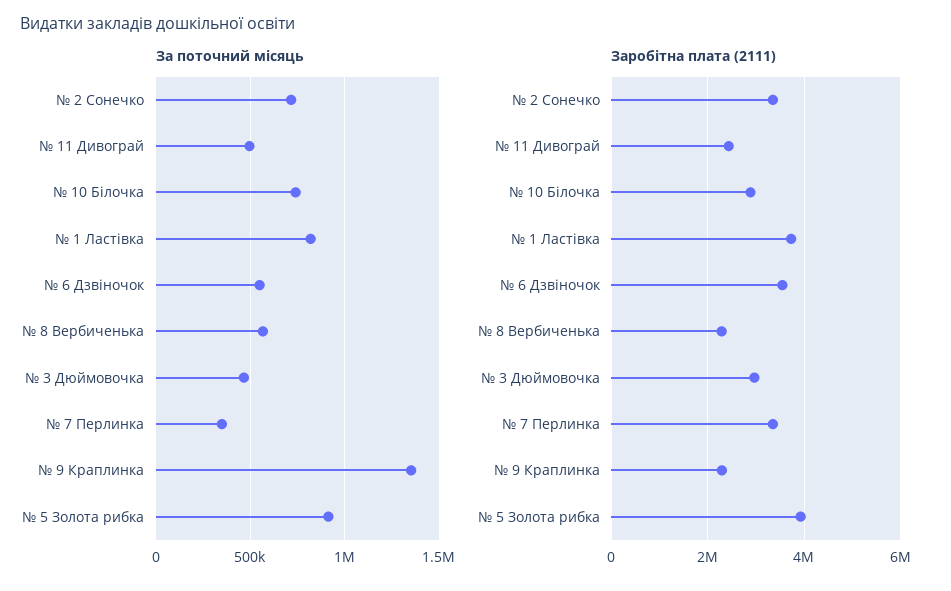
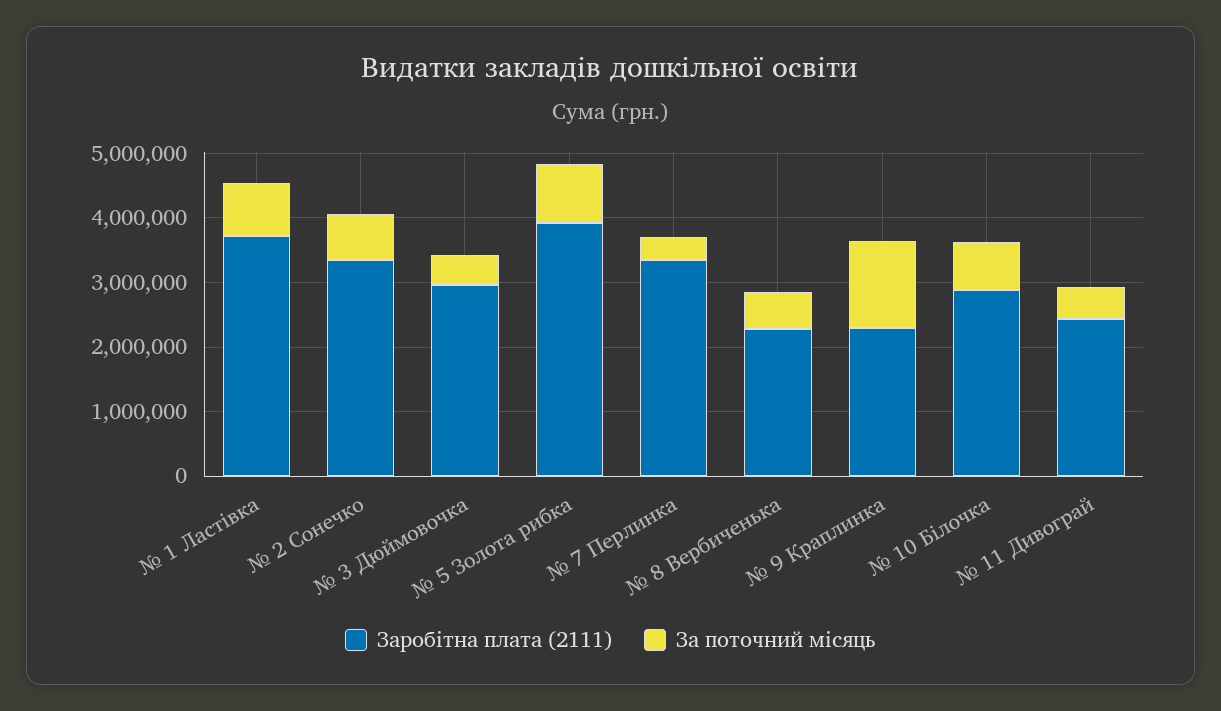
  {
    "За поточний місяць": {
      "№ 2 Сонечко": 700000,
      "№ 11 Дивограй": 500000,
      "№ 10 Білочка": 750000,
      "№ 1 Ластівка": 800000,
-     "№ 6 Дзвіночок": 550000,
      "№ 8 Вербиченька": 550000,
      "№ 3 Дюймовочка": 450000,
      "№ 7 Перлинка": 350000,
      "№ 9 Краплинка": 1350000,
      "№ 5 Золота рибка": 900000
    },
    "Заробітна плата (2111)": {
      "№ 2 Сонечко": 3400000,
      "№ 11 Дивограй": 2400000,
      "№ 10 Білочка": 2800000,
      "№ 1 Ластівка": 3800000,
-     "№ 6 Дзвіночок": 3600000,
      "№ 8 Вербиченька": 2200000,
      "№ 3 Дюймовочка": 3000000,
      "№ 7 Перлинка": 3400000,
      "№ 9 Краплинка": 2200000,
      "№ 5 Золота рибка": 4000000
    }
  }

